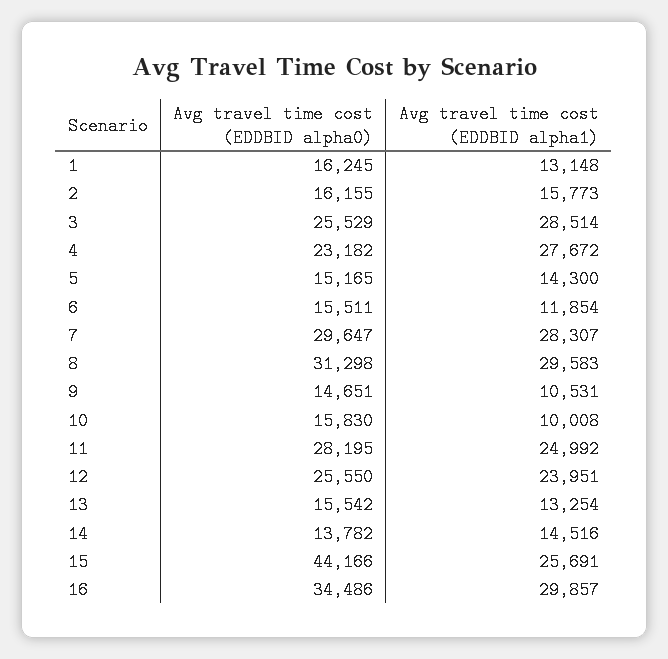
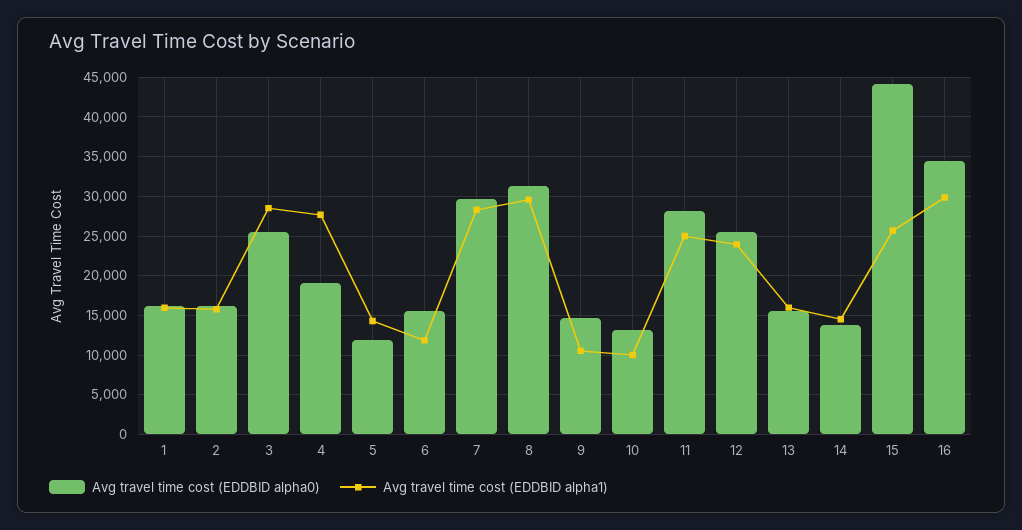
  {
    "Avg travel time cost (EDDBID alpha0)": {
      "1": 16245,
      "2": 16155,
      "3": 25529,
-     "4": 23182,
+     "4": 19000,
-     "5": 15165,
+     "5": 12000,
      "6": 15511,
      "7": 29647,
      "8": 31298,
      "9": 14651,
-     "10": 15830,
+     "10": 13000,
      "11": 28195,
      "12": 25550,
      "13": 15542,
      "14": 13782,
      "15": 44166,
      "16": 34486
    },
    "Avg travel time cost (EDDBID alpha1)": {
-     "1": 13148,
+     "1": 16000,
      "2": 15773,
      "3": 28514,
      "4": 27672,
      "5": 14300,
      "6": 11854,
      "7": 28307,
      "8": 29583,
      "9": 10531,
      "10": 10008,
      "11": 24992,
      "12": 23951,
-     "13": 13254,
+     "13": 16000,
      "14": 14516,
      "15": 25691,
      "16": 29857
    }
  }

